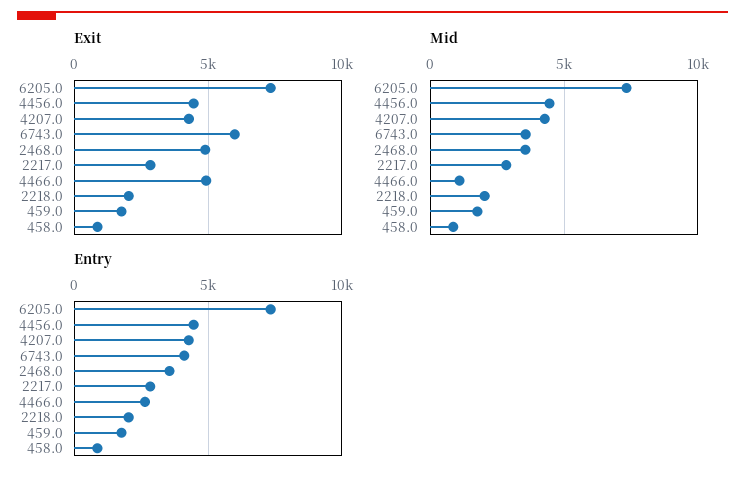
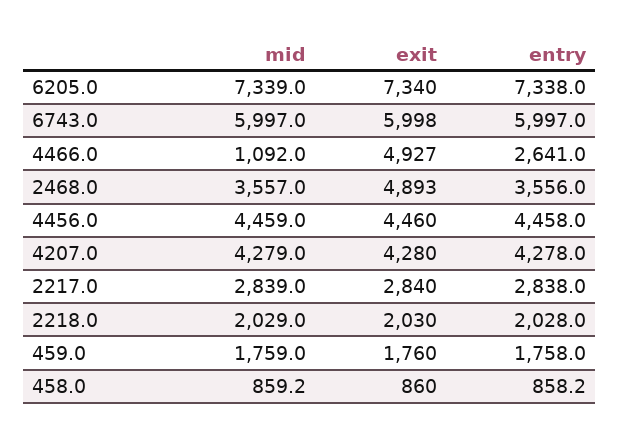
  {
    "Exit": {
      "6205.0": 7340,
      "4456.0": 4460,
      "4207.0": 4280,
      "6743.0": 5998,
      "2468.0": 4893,
      "2217.0": 2840,
      "4466.0": 4927,
      "2218.0": 2030,
      "459.0": 1760,
      "458.0": 860
    },
    "Mid": {
      "6205.0": 7339,
      "4456.0": 4459,
      "4207.0": 4279,
-     "6743.0": 3500,
+     "6743.0": 5997,
      "2468.0": 3557,
      "2217.0": 2839,
      "4466.0": 1092,
      "2218.0": 2029,
      "459.0": 1759,
      "458.0": 859.2
    },
    "Entry": {
      "6205.0": 7338,
      "4456.0": 4458,
      "4207.0": 4278,
-     "6743.0": 4000,
+     "6743.0": 5997,
      "2468.0": 3556,
      "2217.0": 2838,
      "4466.0": 2641,
      "2218.0": 2028,
      "459.0": 1758,
      "458.0": 858.2
    }
  }

